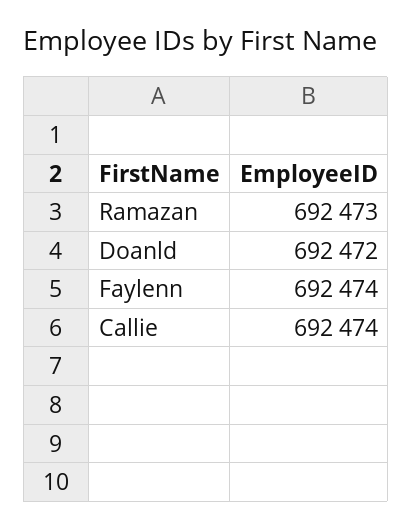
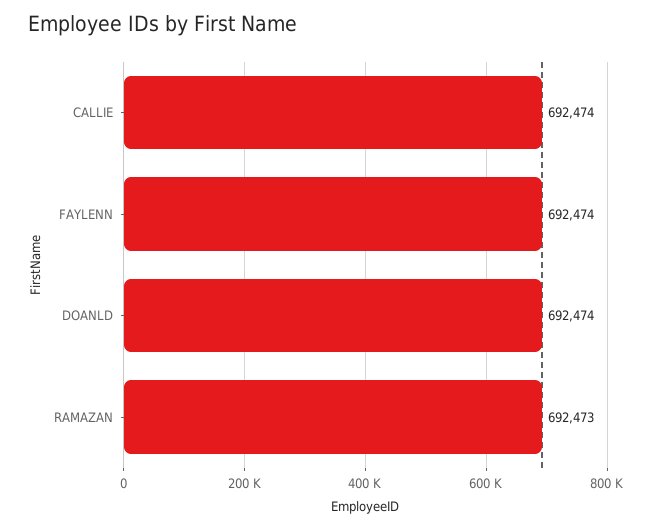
  {
    "Ramazan": 692473,
-   "Doanld": 692472,
+   "Doanld": 692474,
    "Faylenn": 692474,
    "Callie": 692474
  }

